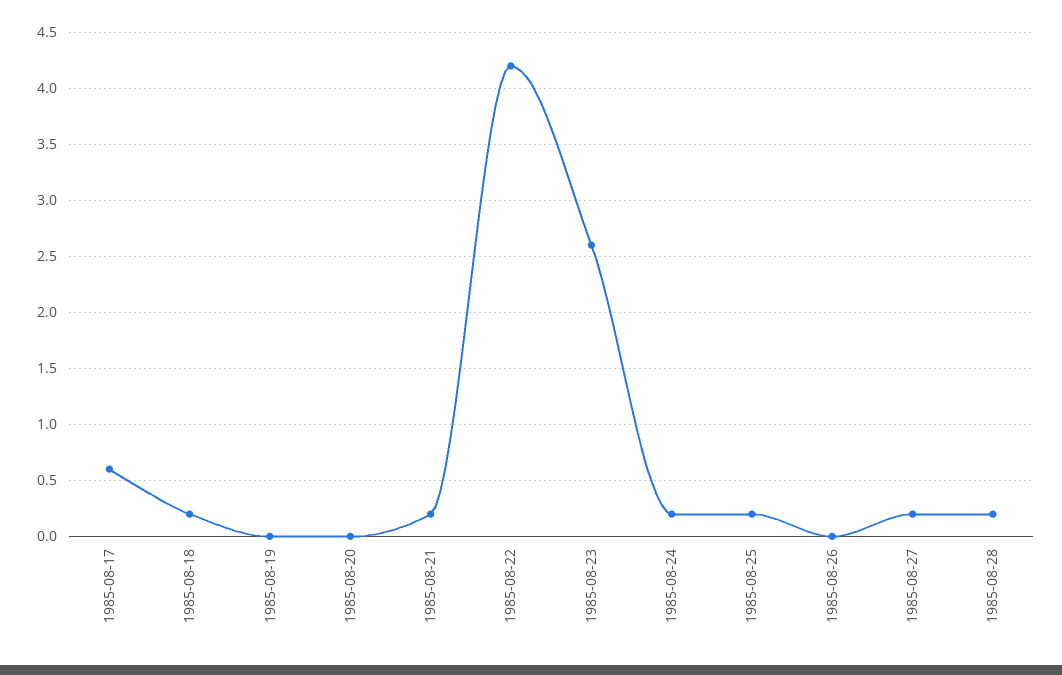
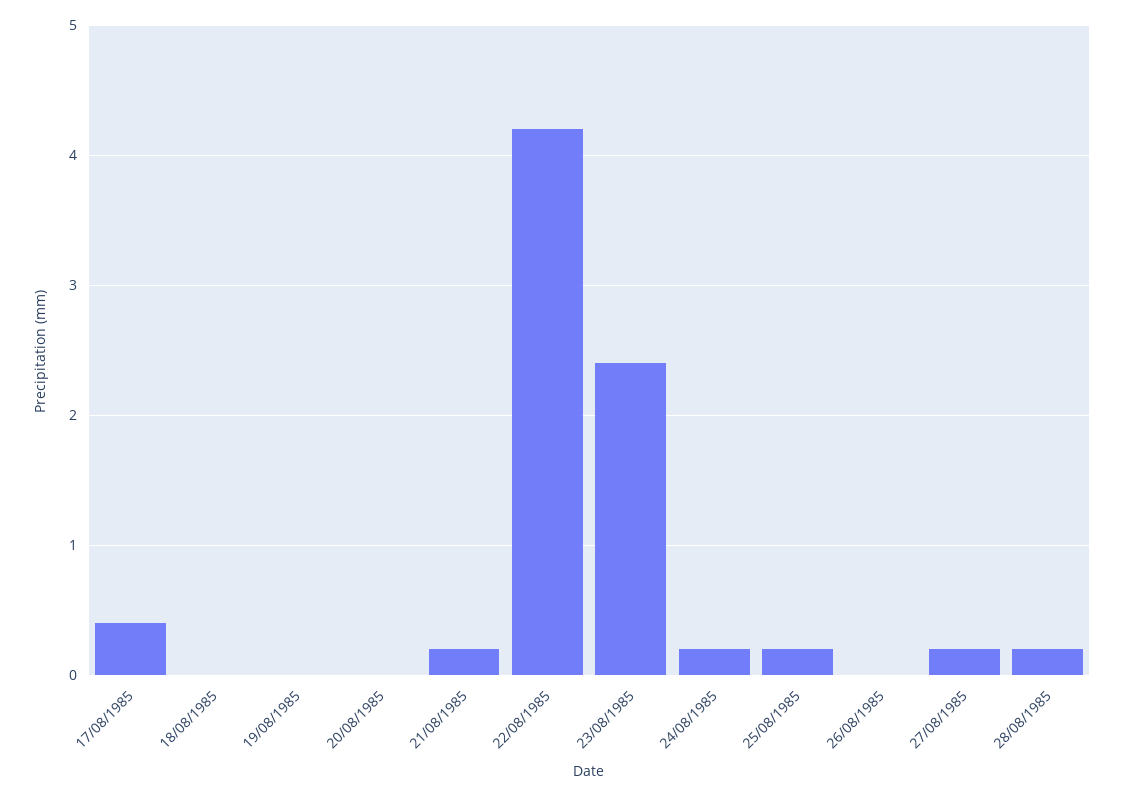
  {
-   "1985-08-17": 0.6,
+   "1985-08-17": 0.4,
-   "1985-08-18": 0.2,
+   "1985-08-18": 0,
    "1985-08-19": 0,
    "1985-08-20": 0,
    "1985-08-21": 0.2,
    "1985-08-22": 4.2,
-   "1985-08-23": 2.6,
+   "1985-08-23": 2.4,
    "1985-08-24": 0.2,
    "1985-08-25": 0.2,
    "1985-08-26": 0,
    "1985-08-27": 0.2,
    "1985-08-28": 0.2
  }

